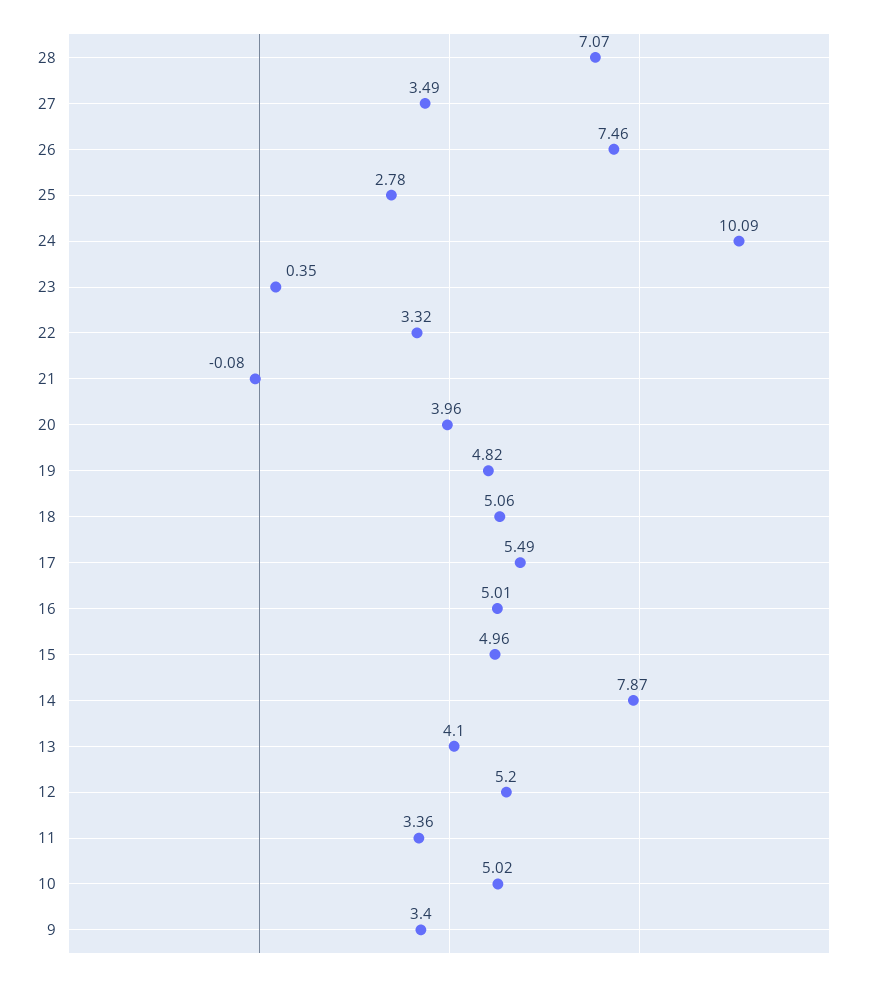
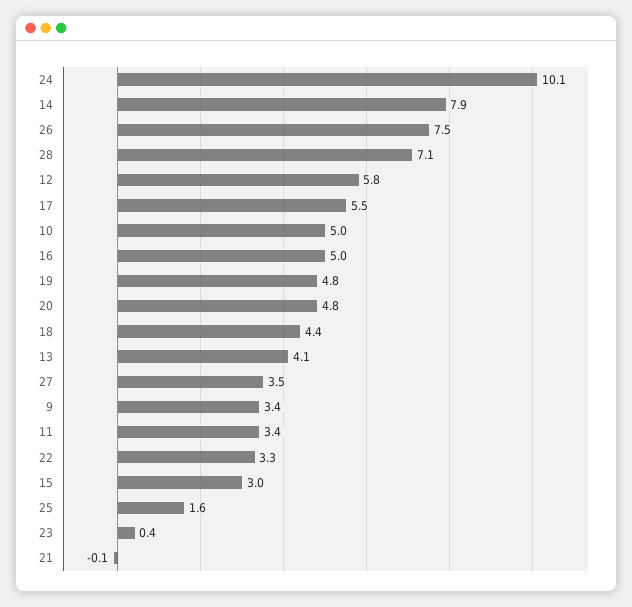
  {
    "28": 7.07,
    "27": 3.49,
    "26": 7.46,
-   "25": 2.78,
+   "25": 1.6,
    "24": 10.09,
    "23": 0.35,
    "22": 3.32,
    "21": -0.08,
-   "20": 3.96,
+   "20": 4.8,
    "19": 4.82,
-   "18": 5.06,
+   "18": 4.4,
    "17": 5.49,
    "16": 5.01,
-   "15": 4.96,
+   "15": 3,
    "14": 7.87,
    "13": 4.1,
-   "12": 5.2,
+   "12": 5.8,
    "11": 3.36,
    "10": 5.02,
    "9": 3.4
  }

